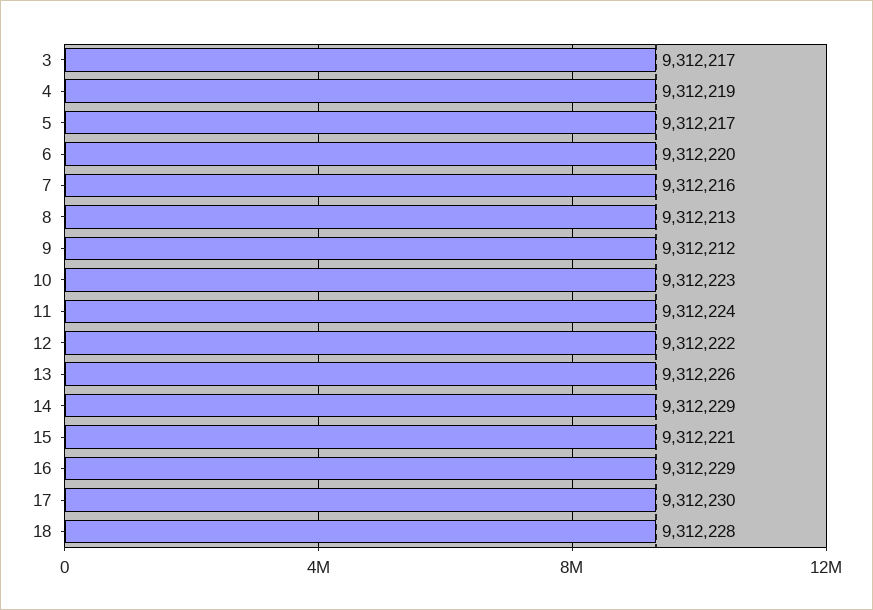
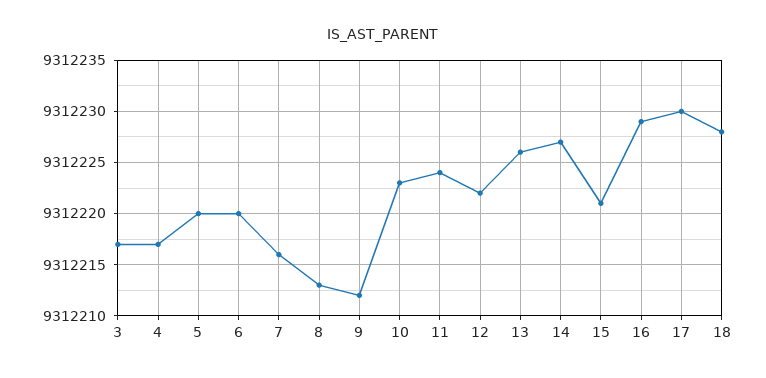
  {
    "3": 9312217,
-   "4": 9312219,
+   "4": 9312217,
-   "5": 9312217,
+   "5": 9312220,
    "6": 9312220,
    "7": 9312216,
    "8": 9312213,
    "9": 9312212,
    "10": 9312223,
    "11": 9312224,
    "12": 9312222,
    "13": 9312226,
-   "14": 9312229,
+   "14": 9312227,
    "15": 9312221,
    "16": 9312229,
    "17": 9312230,
    "18": 9312228
  }

